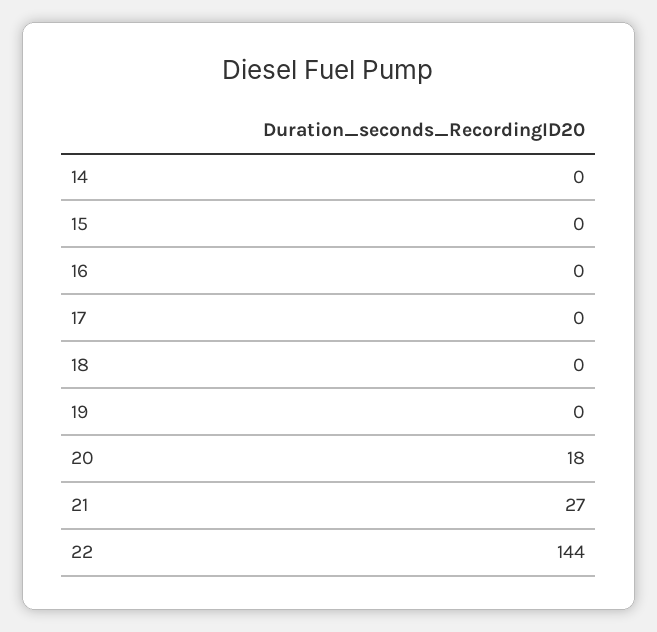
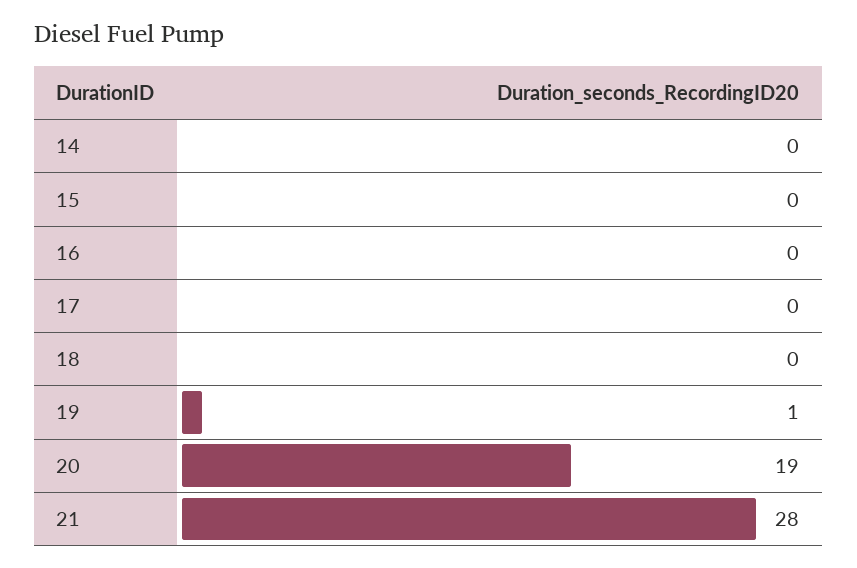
  {
    "14": 0,
    "15": 0,
    "16": 0,
    "17": 0,
    "18": 0,
-   "19": 0,
+   "19": 1,
-   "20": 18,
+   "20": 19,
-   "21": 27,
+   "21": 28
-   "22": 144
  }

